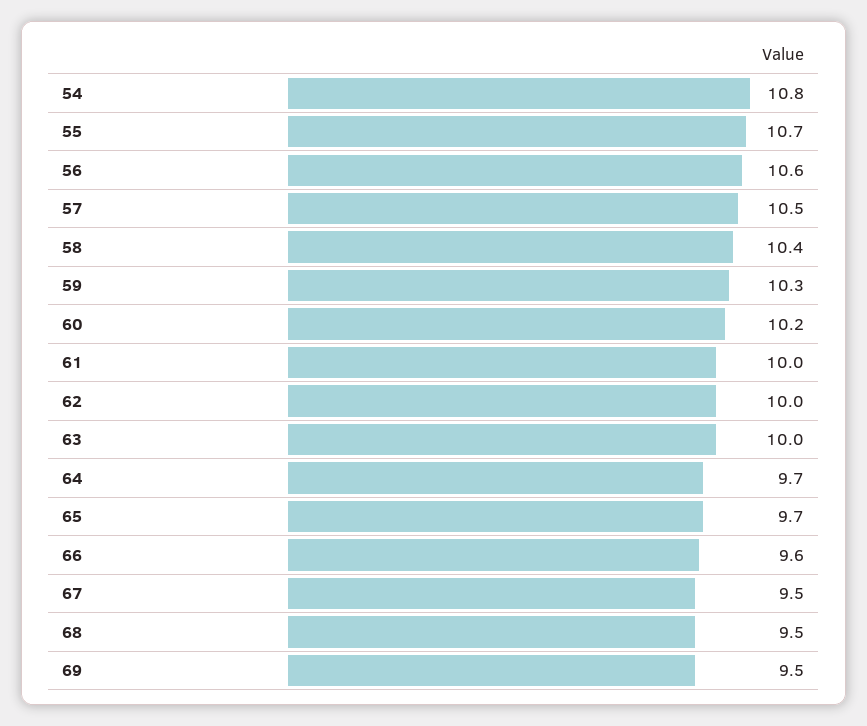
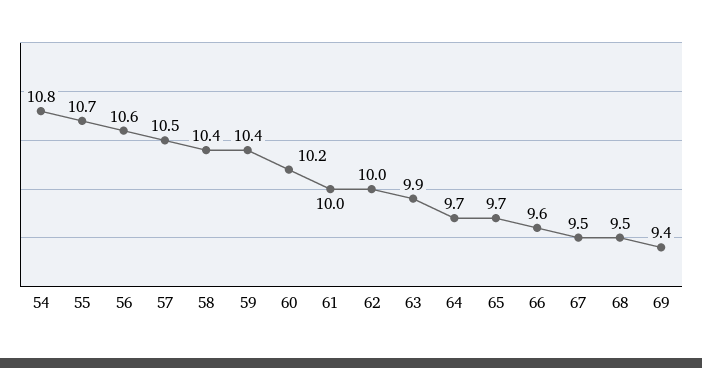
  {
    "54": 10.8,
    "55": 10.7,
    "56": 10.6,
    "57": 10.5,
    "58": 10.4,
-   "59": 10.3,
+   "59": 10.4,
    "60": 10.2,
    "61": 10,
    "62": 10,
-   "63": 10,
+   "63": 9.9,
    "64": 9.7,
    "65": 9.7,
    "66": 9.6,
    "67": 9.5,
    "68": 9.5,
-   "69": 9.5
+   "69": 9.4
  }

